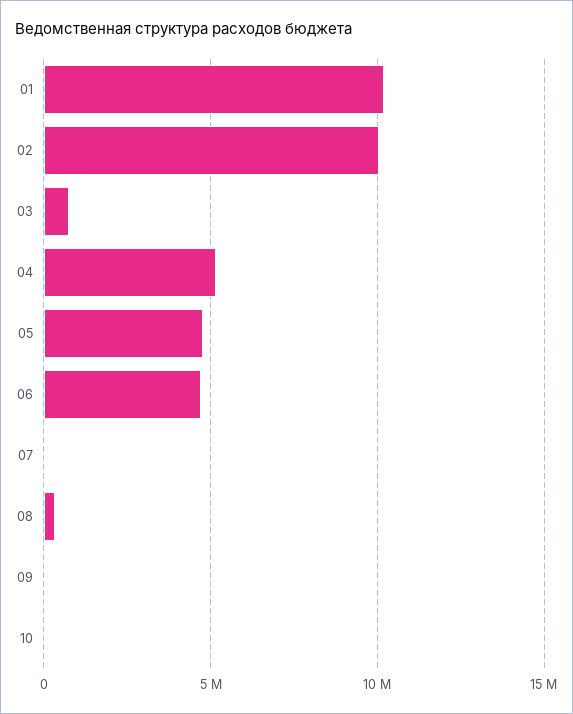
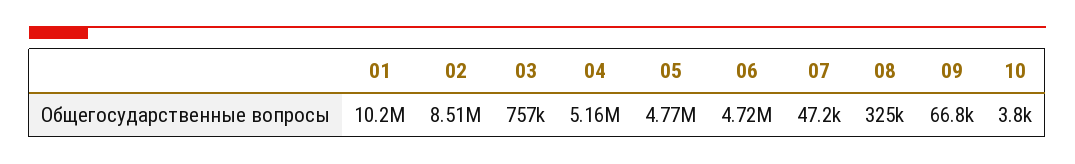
  {
    "01": 10200000,
-   "02": 10000000,
+   "02": 8510000,
    "03": 757000,
    "04": 5160000,
    "05": 4770000,
    "06": 4720000,
    "07": 47200,
    "08": 325000,
    "09": 66800,
    "10": 3800
  }

